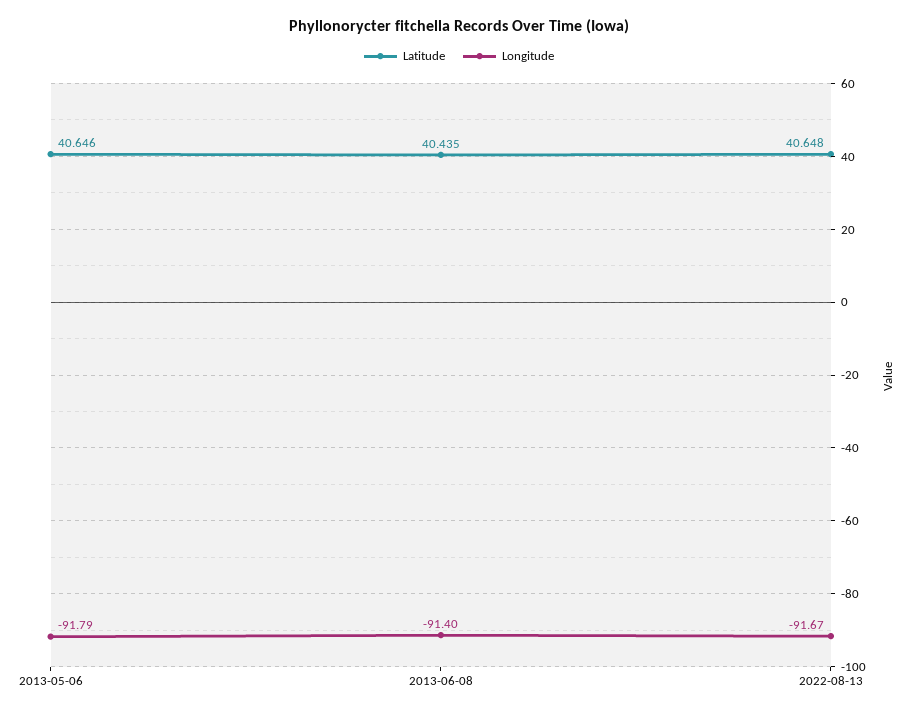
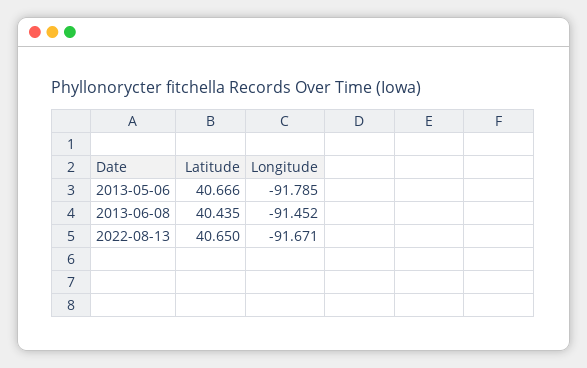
  {
    "Latitude": {
-     "2013-05-06": 40.646,
+     "2013-05-06": 40.666,
      "2013-06-08": 40.435,
-     "2022-08-13": 40.648
+     "2022-08-13": 40.65
    },
    "Longitude": {
      "2013-05-06": -91.785,
-     "2013-06-08": -91.4,
+     "2013-06-08": -91.452,
      "2022-08-13": -91.671
    }
  }

